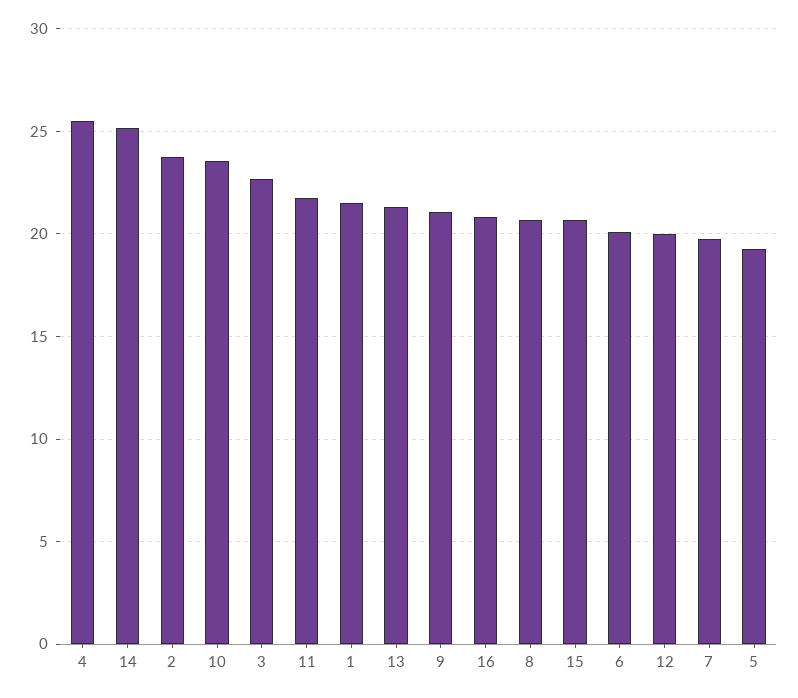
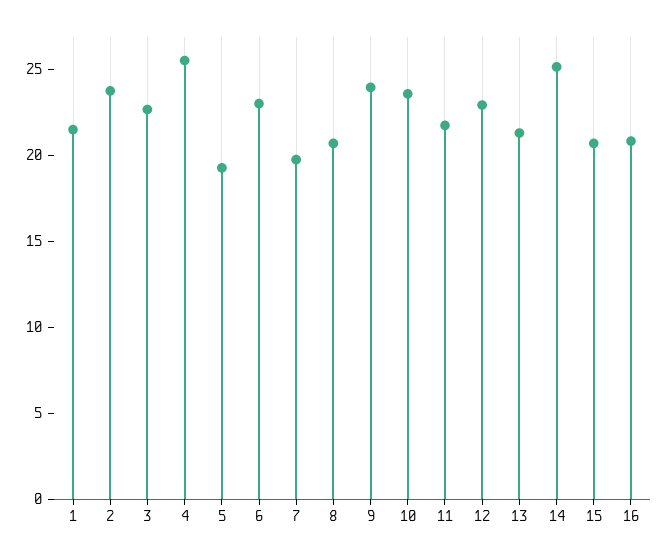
  {
    "4": 25.5,
    "14": 25,
    "2": 24,
    "10": 23.5,
    "3": 22.5,
    "11": 22,
    "1": 21.5,
    "13": 21.5,
-   "9": 21,
+   "9": 24,
    "16": 21,
    "8": 20.5,
    "15": 20.5,
-   "6": 20,
+   "6": 23,
-   "12": 20,
+   "12": 23,
    "7": 20,
    "5": 19.5
  }

